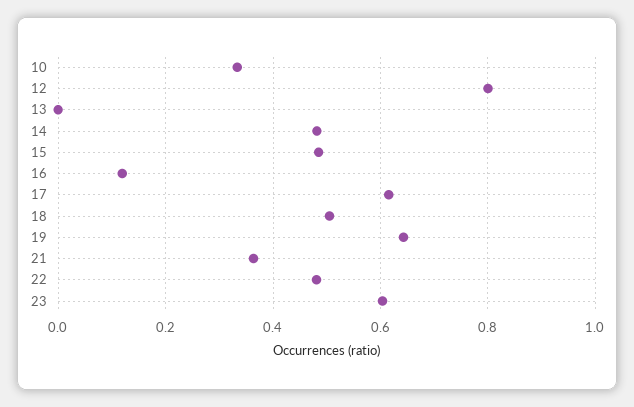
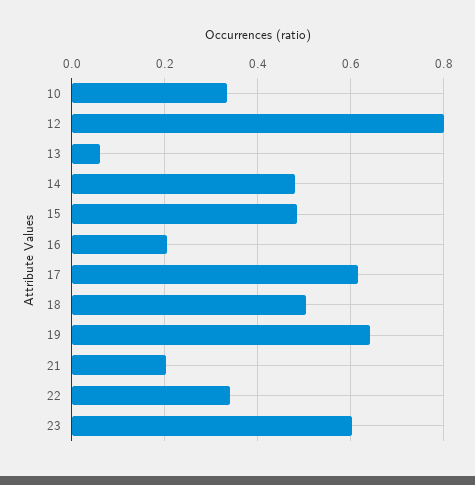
  {
    "10": 0.34,
    "12": 0.8,
-   "13": 0,
+   "13": 0.06,
    "14": 0.48,
    "15": 0.48,
-   "16": 0.12,
+   "16": 0.2,
    "17": 0.62,
    "18": 0.5,
    "19": 0.64,
-   "21": 0.36,
+   "21": 0.2,
-   "22": 0.48,
+   "22": 0.34,
    "23": 0.6
  }

